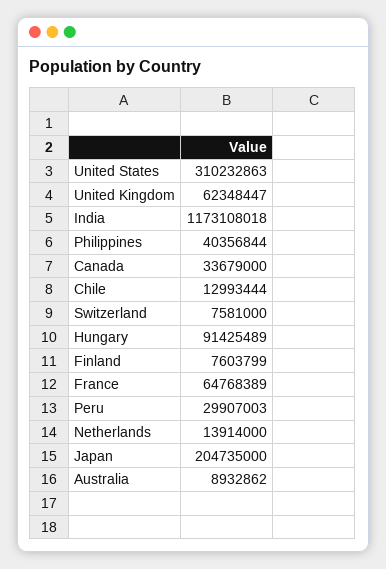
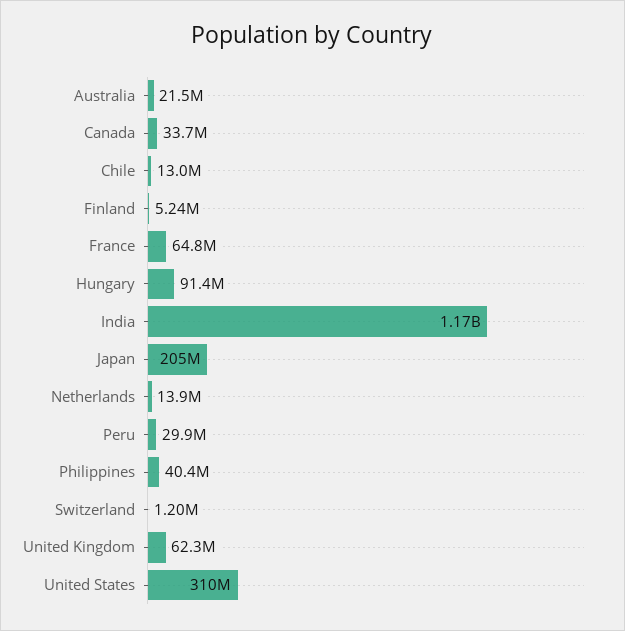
  {
    "United States": 310232863,
    "United Kingdom": 62348447,
    "India": 1173108018,
    "Philippines": 40356844,
    "Canada": 33679000,
    "Chile": 12993444,
-   "Switzerland": 7581000,
+   "Switzerland": 1200000,
    "Hungary": 91425489,
-   "Finland": 7603799,
+   "Finland": 5240000,
    "France": 64768389,
    "Peru": 29907003,
    "Netherlands": 13914000,
    "Japan": 204735000,
-   "Australia": 8932862
+   "Australia": 21500000
  }

